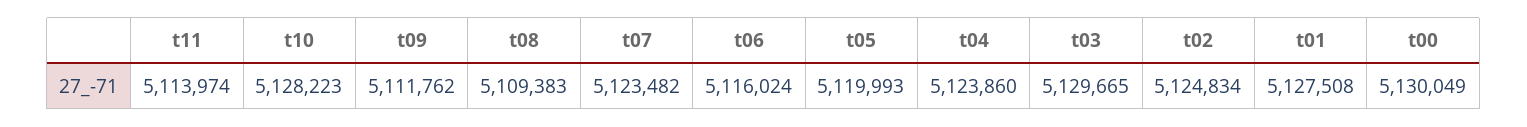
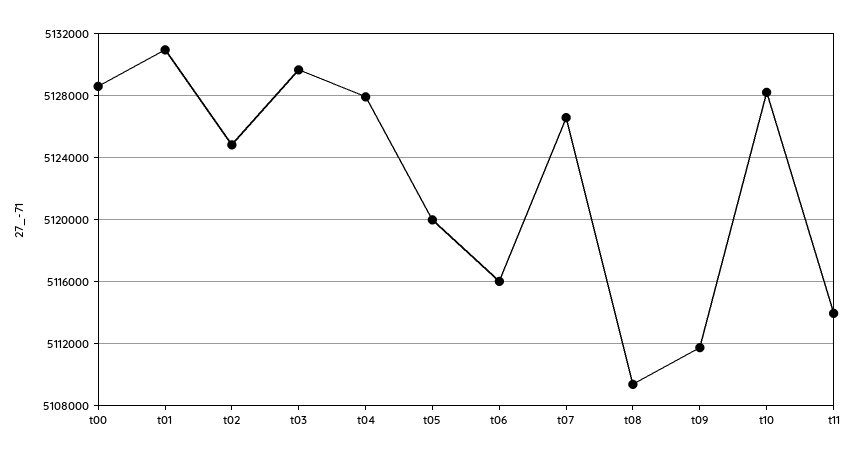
  {
    "t11": 5113974,
    "t10": 5128223,
    "t09": 5111762,
    "t08": 5109383,
-   "t07": 5123482,
+   "t07": 5126500,
    "t06": 5116024,
    "t05": 5119993,
-   "t04": 5123860,
+   "t04": 5128000,
    "t03": 5129665,
    "t02": 5124834,
-   "t01": 5127508,
+   "t01": 5131000,
-   "t00": 5130049
+   "t00": 5128500
  }

